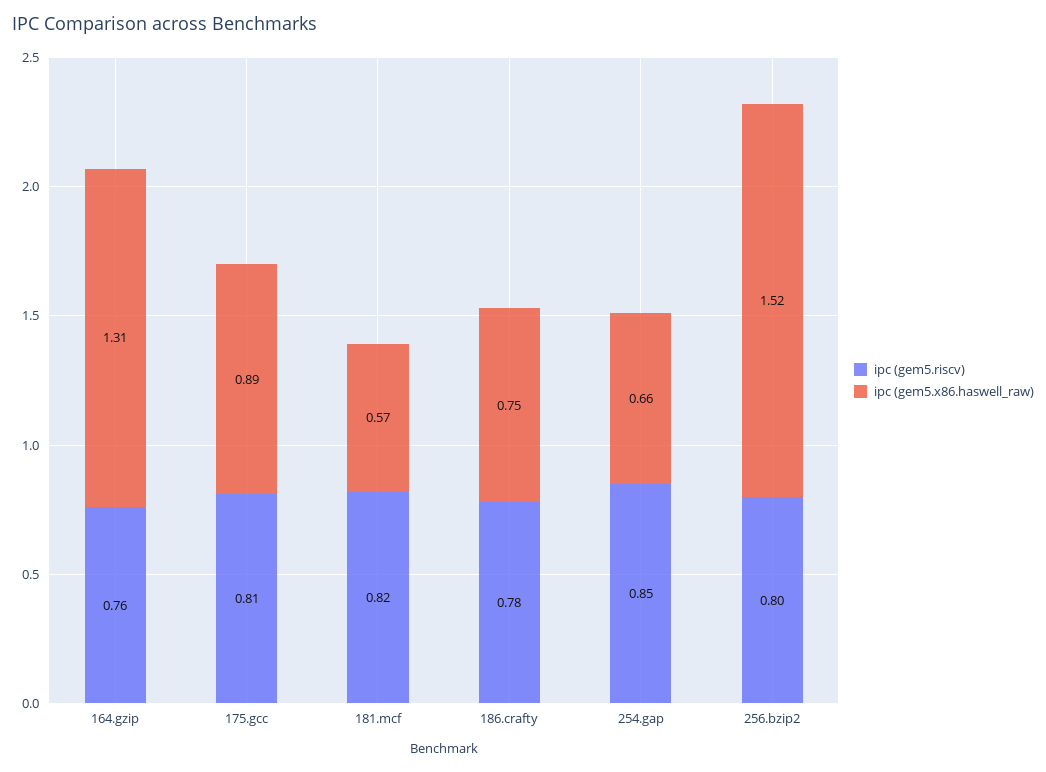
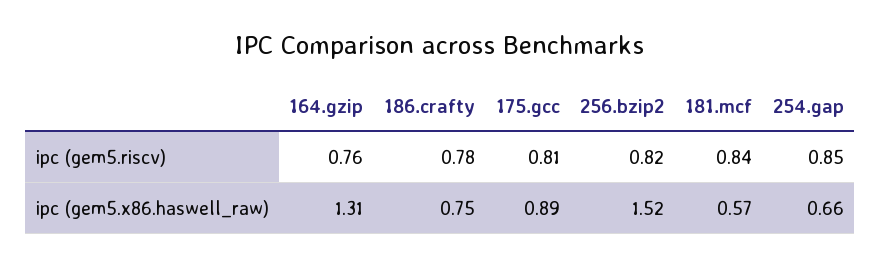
  {
    "ipc (gem5.riscv)": {
      "164.gzip": 0.76,
      "175.gcc": 0.81,
-     "181.mcf": 0.82,
+     "181.mcf": 0.84,
      "186.crafty": 0.78,
      "254.gap": 0.85,
-     "256.bzip2": 0.8
+     "256.bzip2": 0.82
    },
    "ipc (gem5.x86.haswell_raw)": {
      "164.gzip": 1.31,
      "175.gcc": 0.89,
      "181.mcf": 0.57,
      "186.crafty": 0.75,
      "254.gap": 0.66,
      "256.bzip2": 1.52
    }
  }

